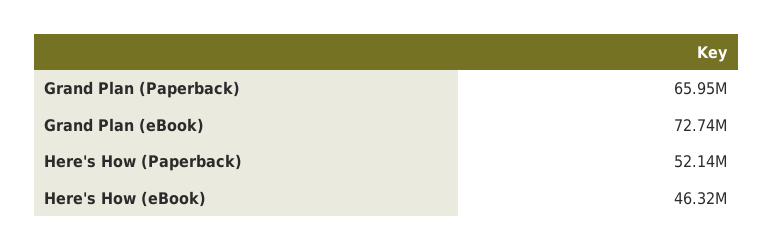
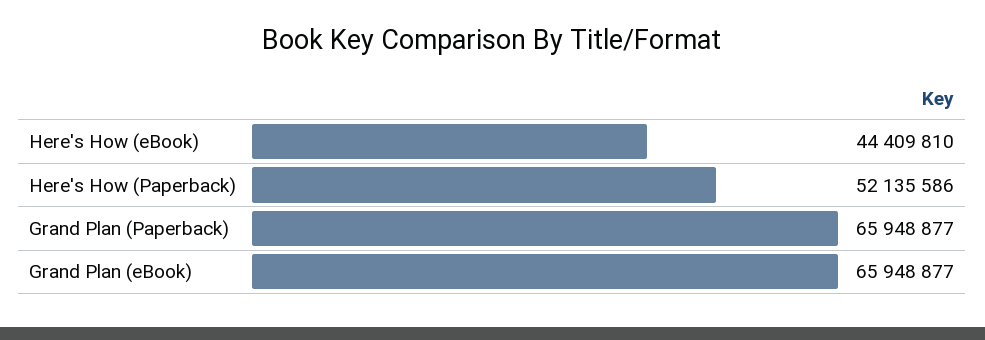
  {
    "Grand Plan (Paperback)": 65948877,
-   "Grand Plan (eBook)": 72740000,
+   "Grand Plan (eBook)": 65948877,
    "Here's How (Paperback)": 52135586,
-   "Here's How (eBook)": 46320000
+   "Here's How (eBook)": 44409810
  }

